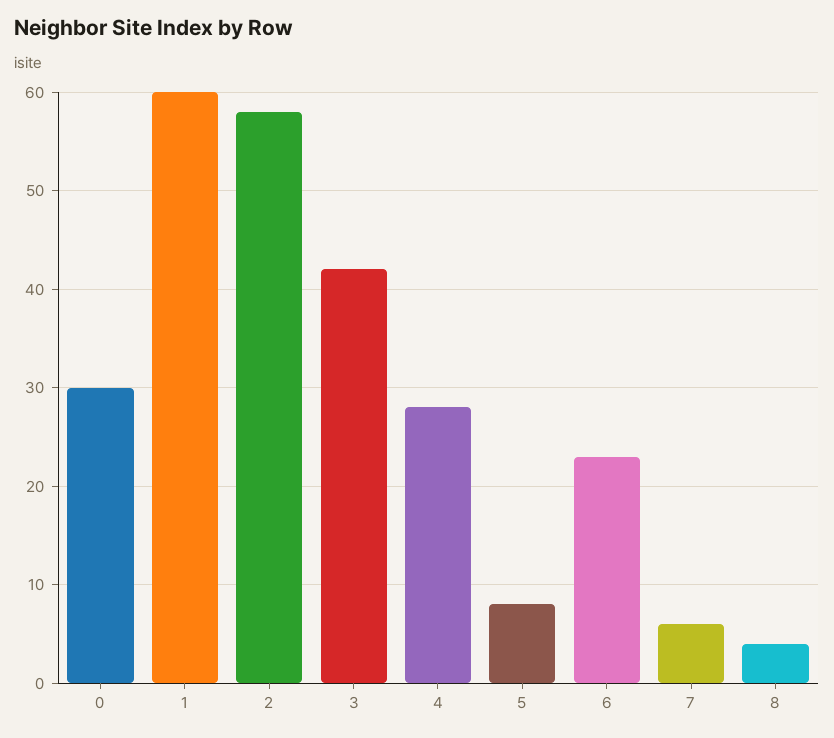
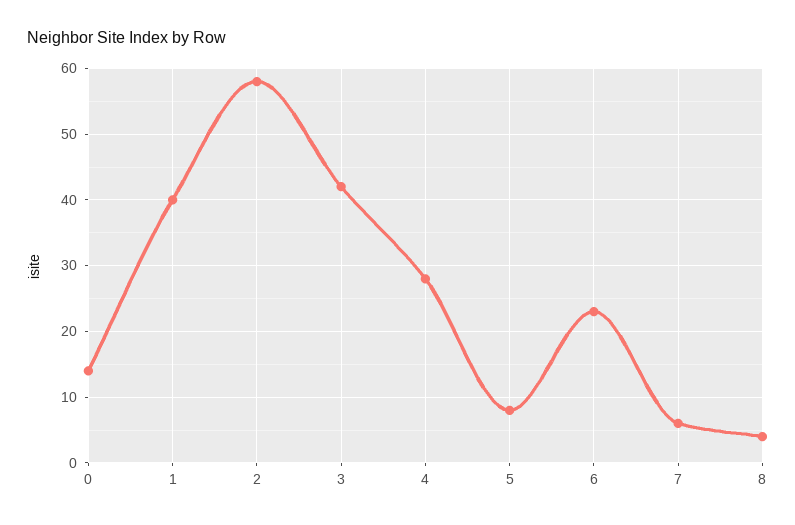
  {
-   "0": 30,
+   "0": 14,
-   "1": 60,
+   "1": 40,
    "2": 58,
    "3": 42,
    "4": 28,
    "5": 8,
    "6": 23,
    "7": 6,
    "8": 4
  }

